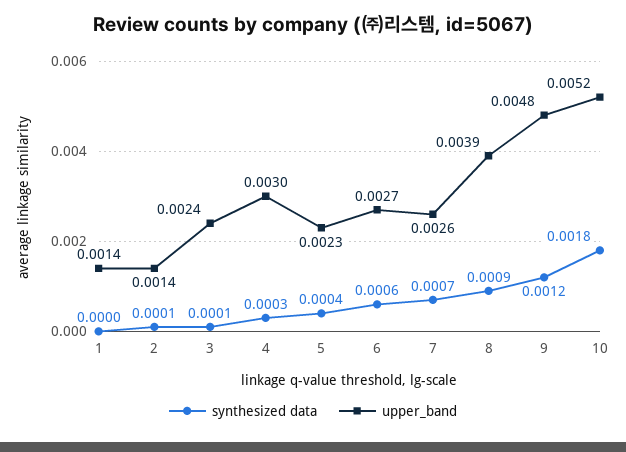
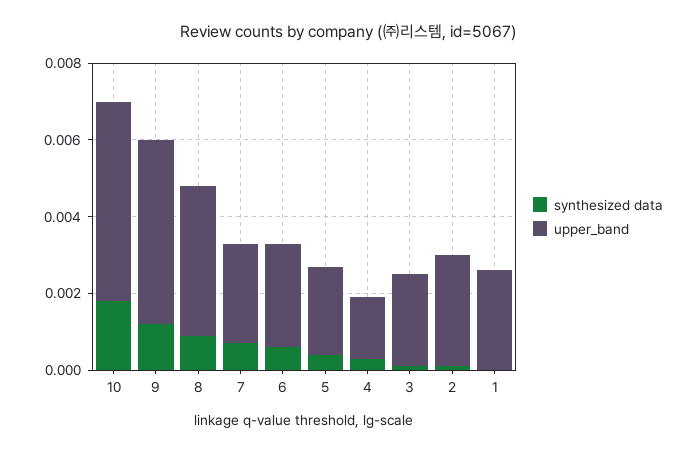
  {
    "synthesized data": {
      "1": 0,
      "2": 0.0001,
      "3": 0.0001,
      "4": 0.0003,
      "5": 0.0004,
      "6": 0.0006,
      "7": 0.0007,
      "8": 0.0009,
      "9": 0.0012,
      "10": 0.0018
    },
    "upper_band": {
-     "1": 0.0014,
+     "1": 0.0025,
-     "2": 0.0014,
+     "2": 0.003,
      "3": 0.0024,
-     "4": 0.003,
+     "4": 0.0015,
      "5": 0.0023,
      "6": 0.0027,
      "7": 0.0026,
      "8": 0.0039,
      "9": 0.0048,
      "10": 0.0052
    }
  }

